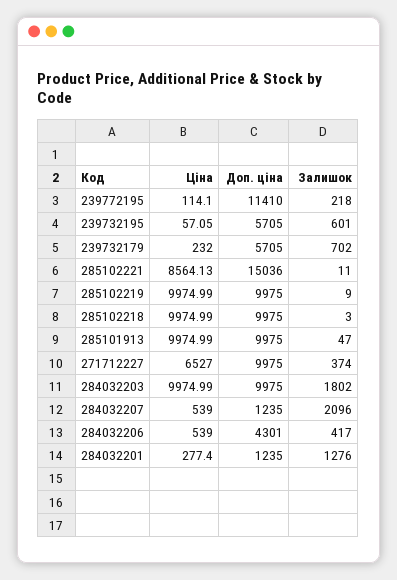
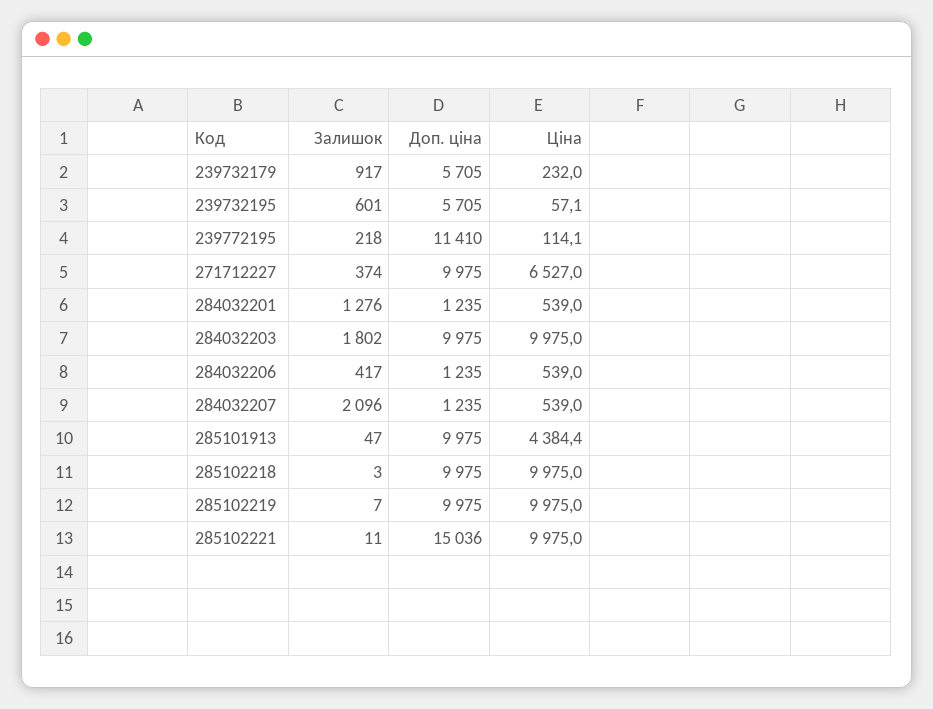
  {
    "Ціна": {
      "239772195": 114.1,
      "239732195": 57.05,
      "239732179": 232,
-     "285102221": 8564.13,
+     "285102221": 9975,
      "285102219": 9974.99,
      "285102218": 9974.99,
-     "285101913": 9974.99,
+     "285101913": 4384.4,
      "271712227": 6527,
      "284032203": 9974.99,
      "284032207": 539,
      "284032206": 539,
-     "284032201": 277.4
+     "284032201": 539
    },
    "Доп. ціна": {
      "239772195": 11410,
      "239732195": 5705,
      "239732179": 5705,
      "285102221": 15036,
      "285102219": 9975,
      "285102218": 9975,
      "285101913": 9975,
      "271712227": 9975,
      "284032203": 9975,
      "284032207": 1235,
-     "284032206": 4301,
+     "284032206": 1235,
      "284032201": 1235
    },
    "Залишок": {
      "239772195": 218,
      "239732195": 601,
-     "239732179": 702,
+     "239732179": 917,
      "285102221": 11,
-     "285102219": 9,
+     "285102219": 7,
      "285102218": 3,
      "285101913": 47,
      "271712227": 374,
      "284032203": 1802,
      "284032207": 2096,
      "284032206": 417,
      "284032201": 1276
    }
  }

